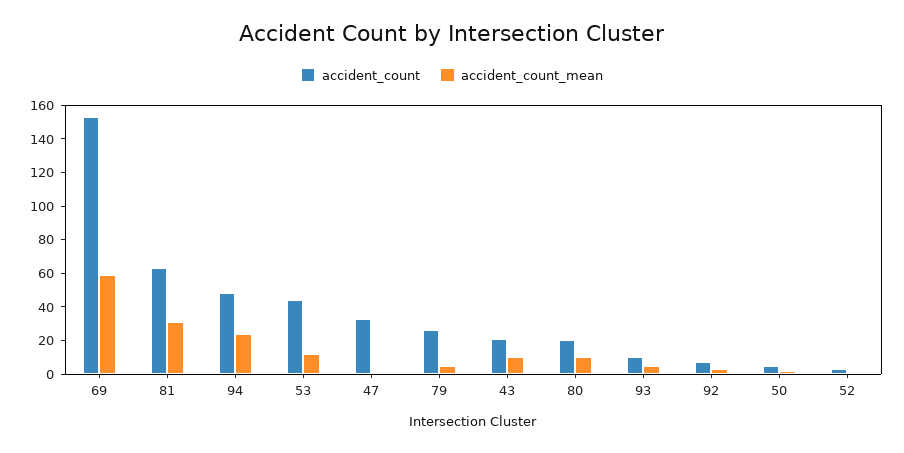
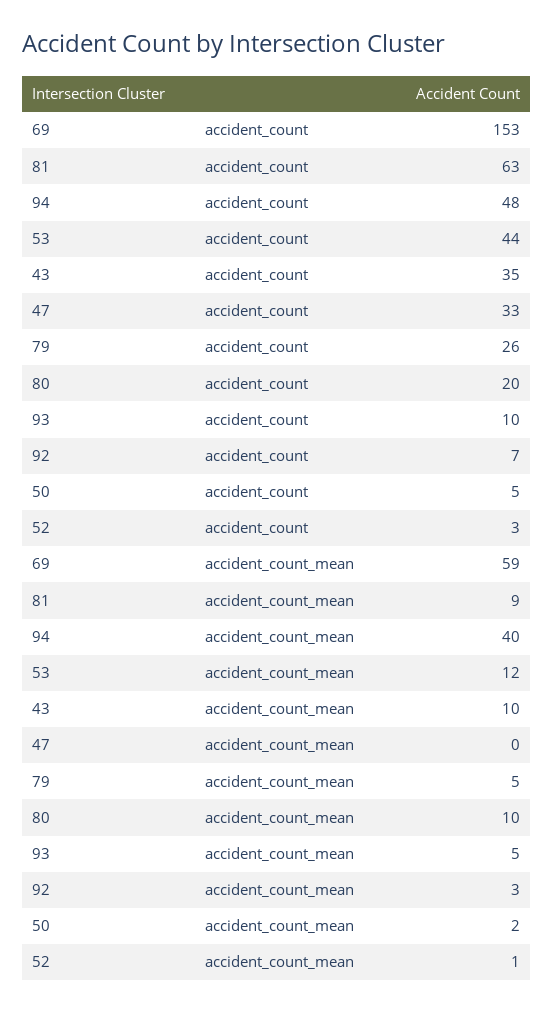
  {
    "accident_count": {
      "69": 153,
      "81": 63,
      "94": 48,
      "53": 44,
      "47": 33,
      "79": 26,
-     "43": 20,
+     "43": 35,
      "80": 20,
      "93": 10,
      "92": 7,
      "50": 5,
      "52": 3
    },
    "accident_count_mean": {
      "69": 59,
-     "81": 30,
+     "81": 9,
-     "94": 25,
+     "94": 40,
      "53": 12,
      "47": 0,
      "79": 5,
      "43": 10,
      "80": 10,
      "93": 5,
      "92": 3,
      "50": 2,
      "52": 1
    }
  }

